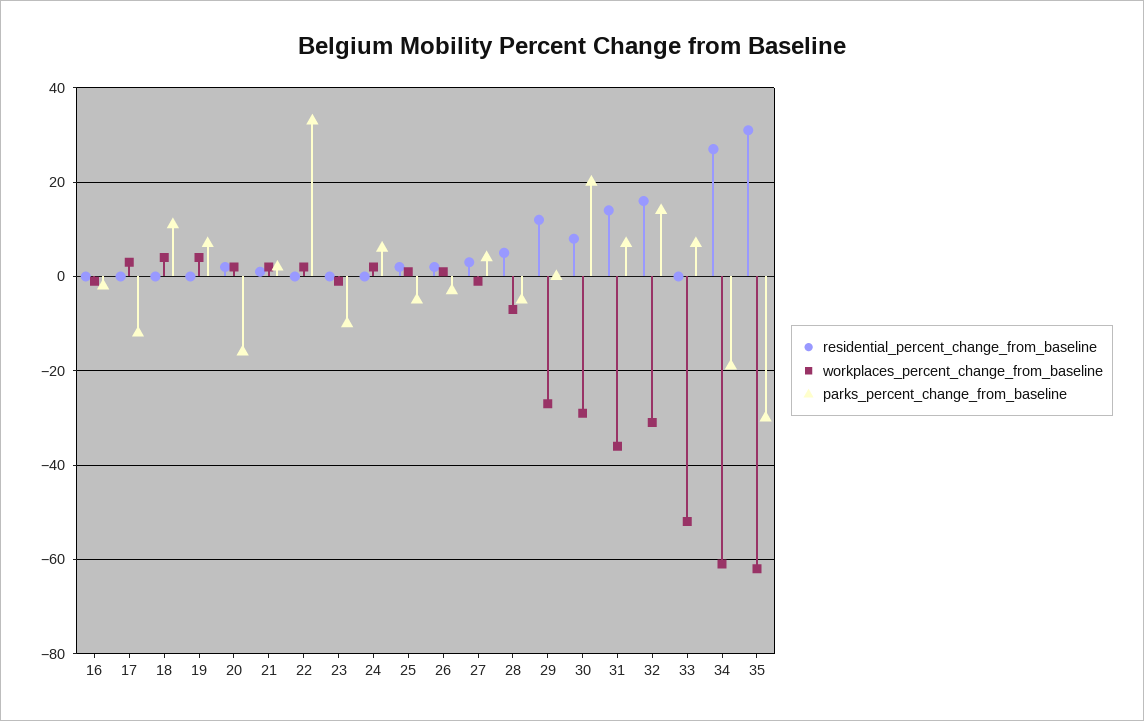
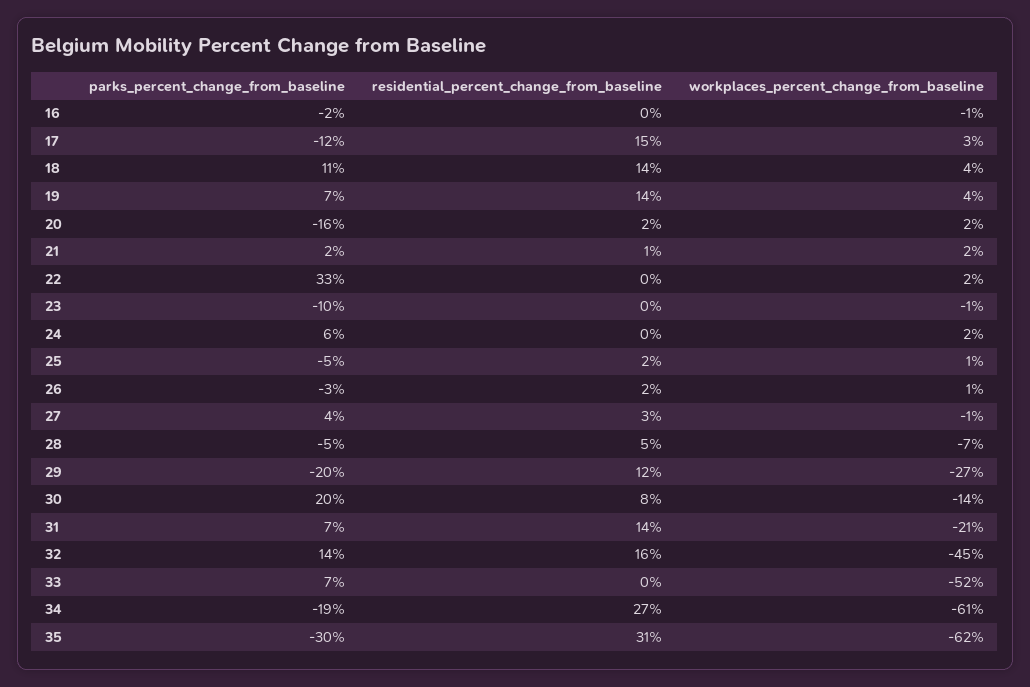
  {
    "residential_percent_change_from_baseline": {
      "16": 0,
-     "17": 0,
+     "17": 15,
-     "18": 0,
+     "18": 14,
-     "19": 0,
+     "19": 14,
      "20": 2,
      "21": 1,
      "22": 0,
      "23": 0,
      "24": 0,
      "25": 2,
      "26": 2,
      "27": 3,
      "28": 5,
      "29": 12,
      "30": 8,
      "31": 14,
      "32": 16,
      "33": 0,
      "34": 27,
      "35": 31
    },
    "workplaces_percent_change_from_baseline": {
      "16": -1,
      "17": 3,
      "18": 4,
      "19": 4,
      "20": 2,
      "21": 2,
      "22": 2,
      "23": -1,
      "24": 2,
      "25": 1,
      "26": 1,
      "27": -1,
      "28": -7,
      "29": -27,
-     "30": -30,
+     "30": -14,
-     "31": -35,
+     "31": -21,
-     "32": -30,
+     "32": -45,
      "33": -52,
      "34": -61,
      "35": -62
    },
    "parks_percent_change_from_baseline": {
      "16": -2,
      "17": -12,
      "18": 11,
      "19": 7,
      "20": -16,
      "21": 2,
      "22": 33,
      "23": -10,
      "24": 6,
      "25": -5,
      "26": -3,
      "27": 4,
      "28": -5,
-     "29": 0,
+     "29": -20,
      "30": 20,
      "31": 7,
      "32": 14,
      "33": 7,
      "34": -19,
      "35": -30
    }
  }

